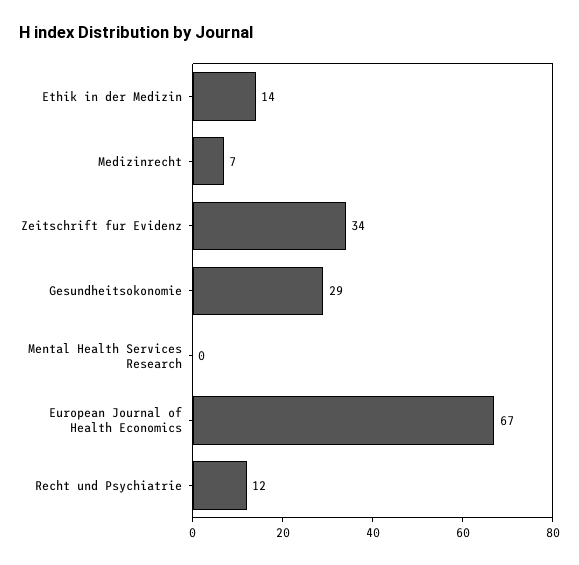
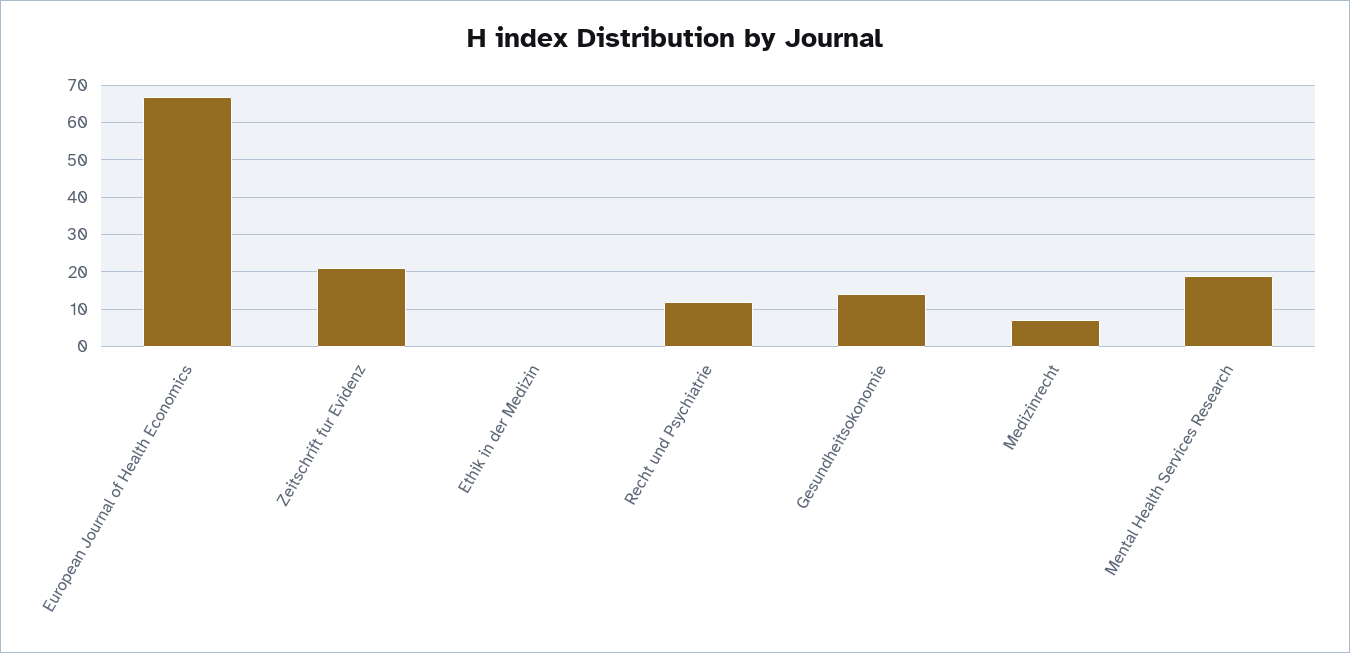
  {
-   "Ethik in der Medizin": 14,
+   "Ethik in der Medizin": 0,
    "Medizinrecht": 7,
-   "Zeitschrift fur Evidenz": 34,
+   "Zeitschrift fur Evidenz": 20,
-   "Gesundheitsokonomie": 29,
+   "Gesundheitsokonomie": 15,
-   "Mental Health Services Research": 0,
+   "Mental Health Services Research": 20,
    "European Journal of Health Economics": 67,
    "Recht und Psychiatrie": 12
  }

